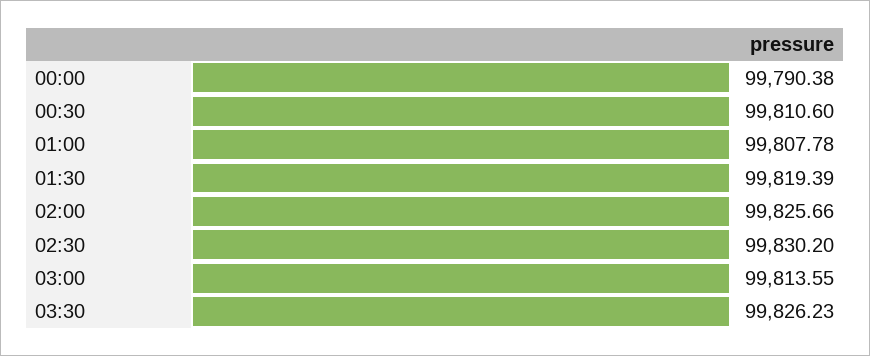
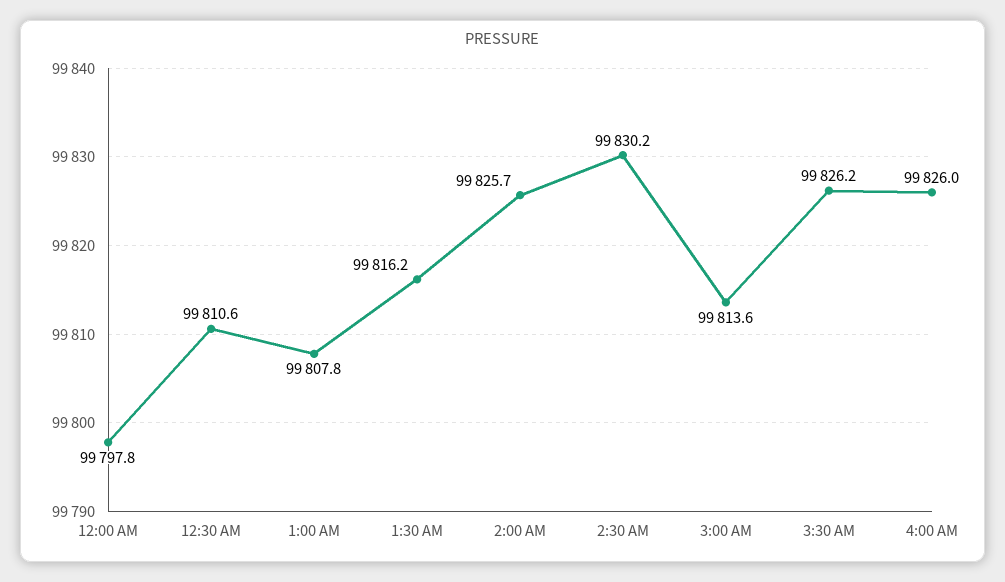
  {
-   "00:00": 99790.38,
+   "00:00": 99797.8,
    "00:30": 99810.6,
    "01:00": 99807.78,
-   "01:30": 99819.39,
+   "01:30": 99816.2,
    "02:00": 99825.66,
    "02:30": 99830.2,
    "03:00": 99813.55,
-   "03:30": 99826.23
+   "03:30": 99826.23,
+   "4:00 AM": 99826
  }

